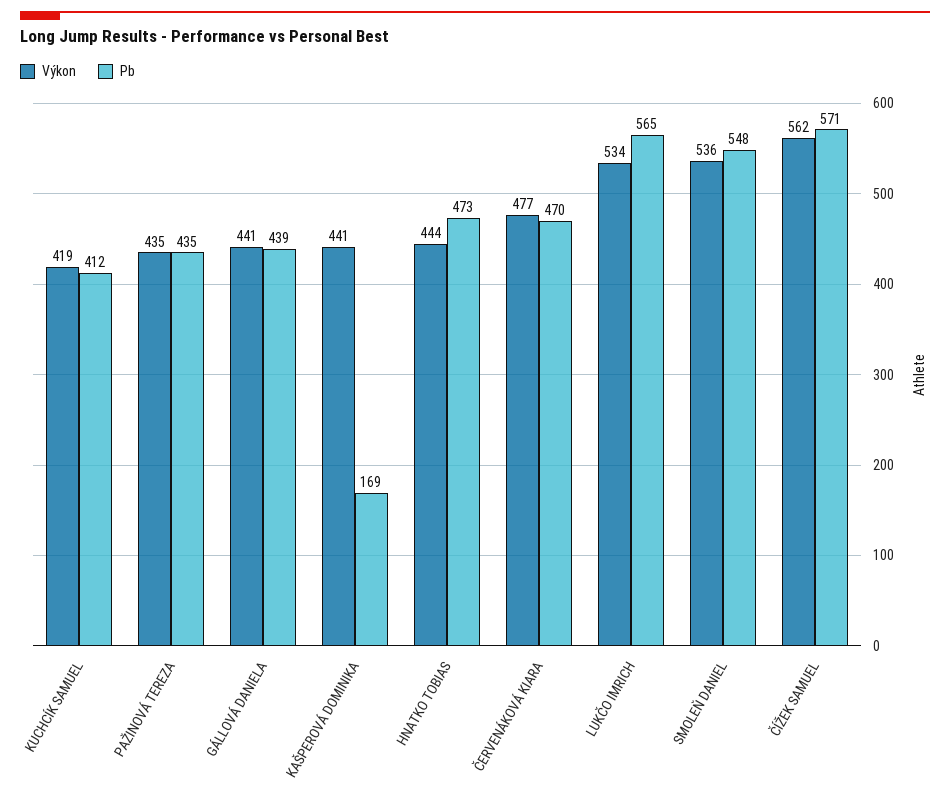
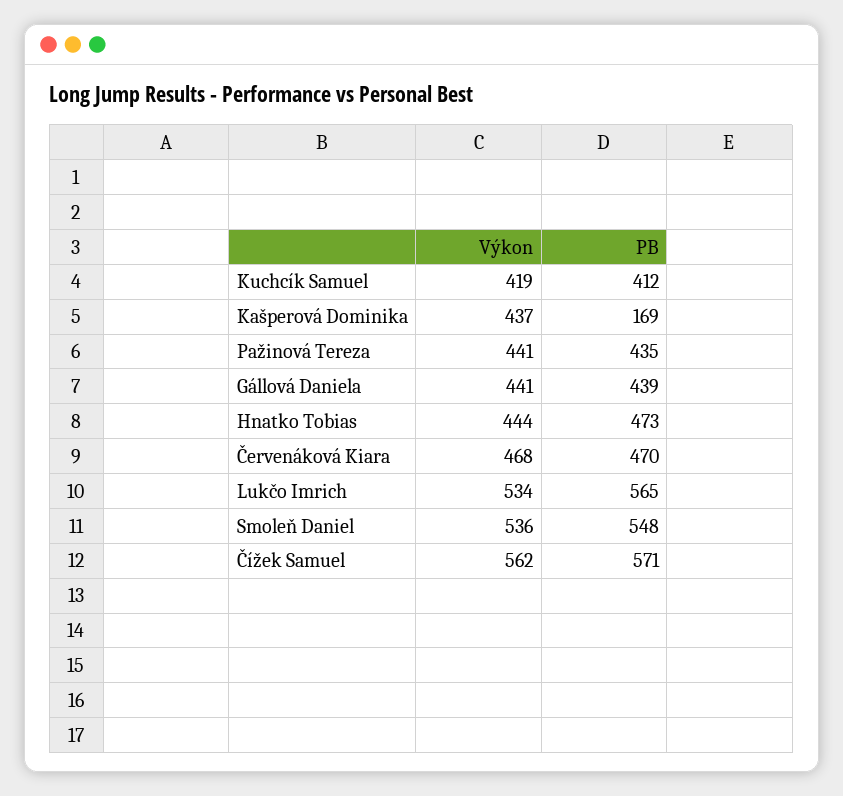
  {
    "Výkon": {
      "KUCHCÍK SAMUEL": 419,
-     "PAŽINOVÁ TEREZA": 435,
+     "PAŽINOVÁ TEREZA": 441,
      "GÁLLOVÁ DANIELA": 441,
-     "KAŠPEROVÁ DOMINIKA": 441,
+     "KAŠPEROVÁ DOMINIKA": 437,
      "HNATKO TOBIAS": 444,
-     "ČERVENÁKOVÁ KIARA": 477,
+     "ČERVENÁKOVÁ KIARA": 468,
      "LUKČO IMRICH": 534,
      "SMOLEŇ DANIEL": 536,
      "ČÍŽEK SAMUEL": 562
    },
    "Pb": {
      "KUCHCÍK SAMUEL": 412,
      "PAŽINOVÁ TEREZA": 435,
      "GÁLLOVÁ DANIELA": 439,
      "KAŠPEROVÁ DOMINIKA": 169,
      "HNATKO TOBIAS": 473,
      "ČERVENÁKOVÁ KIARA": 470,
      "LUKČO IMRICH": 565,
      "SMOLEŇ DANIEL": 548,
      "ČÍŽEK SAMUEL": 571
    }
  }

